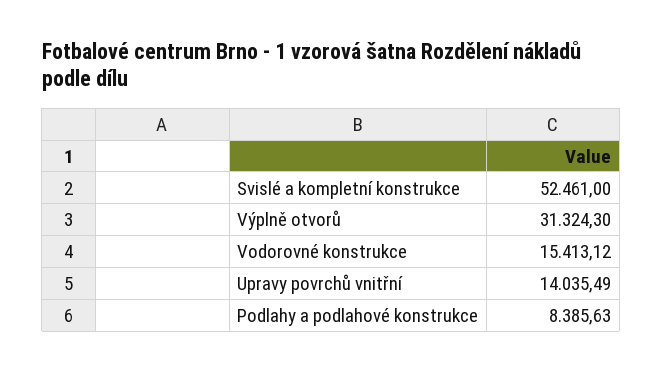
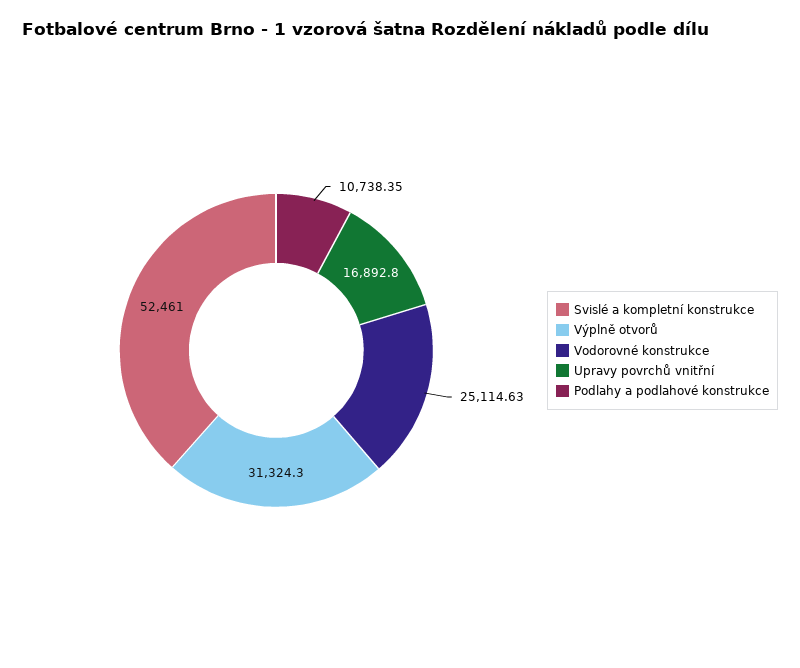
  {
    "Svislé a kompletní konstrukce": 52461,
    "Výplně otvorů": 31324.3,
-   "Vodorovné konstrukce": 15413.12,
+   "Vodorovné konstrukce": 25114.63,
-   "Upravy povrchů vnitřní": 14035.49,
+   "Upravy povrchů vnitřní": 16892.8,
-   "Podlahy a podlahové konstrukce": 8385.63
+   "Podlahy a podlahové konstrukce": 10738.35
  }

